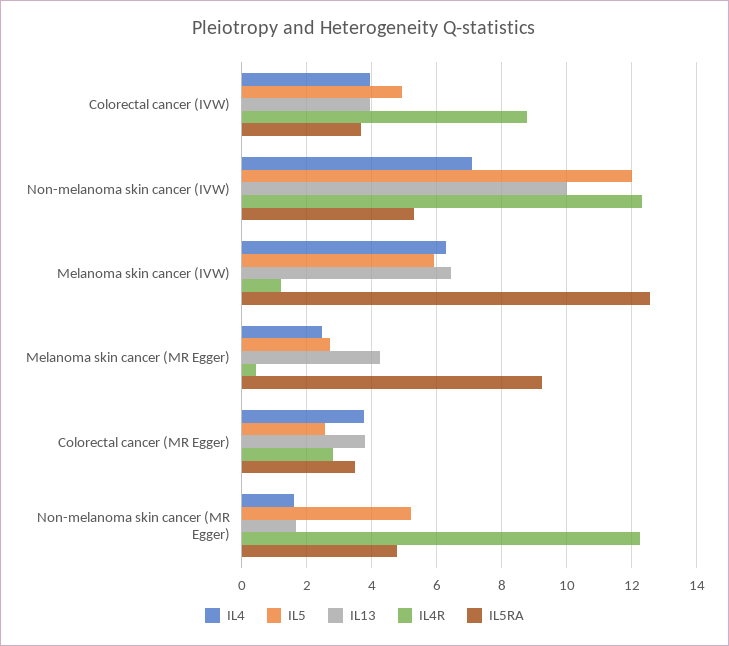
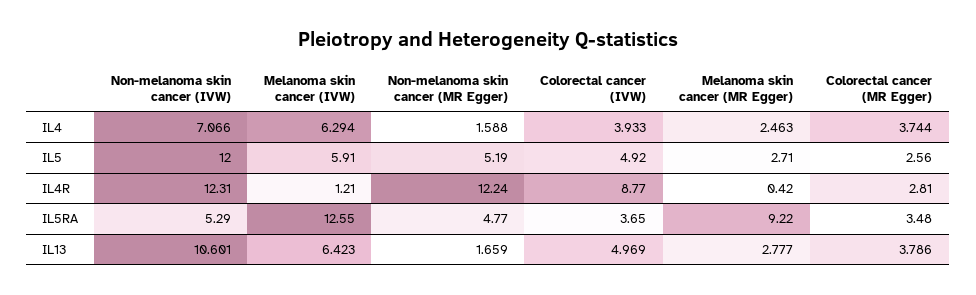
  {
    "IL4": {
      "Colorectal cancer (IVW)": 3.933,
      "Non-melanoma skin cancer (IVW)": 7.066,
      "Melanoma skin cancer (IVW)": 6.294,
      "Melanoma skin cancer (MR Egger)": 2.463,
      "Colorectal cancer (MR Egger)": 3.744,
      "Non-melanoma skin cancer (MR Egger)": 1.588
    },
    "IL5": {
      "Colorectal cancer (IVW)": 4.92,
      "Non-melanoma skin cancer (IVW)": 12,
      "Melanoma skin cancer (IVW)": 5.91,
      "Melanoma skin cancer (MR Egger)": 2.71,
      "Colorectal cancer (MR Egger)": 2.56,
      "Non-melanoma skin cancer (MR Egger)": 5.19
    },
    "IL13": {
-     "Colorectal cancer (IVW)": 4,
+     "Colorectal cancer (IVW)": 4.969,
-     "Non-melanoma skin cancer (IVW)": 10,
+     "Non-melanoma skin cancer (IVW)": 10.601,
      "Melanoma skin cancer (IVW)": 6.423,
-     "Melanoma skin cancer (MR Egger)": 4.2,
+     "Melanoma skin cancer (MR Egger)": 2.777,
      "Colorectal cancer (MR Egger)": 3.786,
      "Non-melanoma skin cancer (MR Egger)": 1.659
    },
    "IL4R": {
      "Colorectal cancer (IVW)": 8.77,
      "Non-melanoma skin cancer (IVW)": 12.31,
      "Melanoma skin cancer (IVW)": 1.21,
      "Melanoma skin cancer (MR Egger)": 0.42,
      "Colorectal cancer (MR Egger)": 2.81,
      "Non-melanoma skin cancer (MR Egger)": 12.24
    },
    "IL5RA": {
      "Colorectal cancer (IVW)": 3.65,
      "Non-melanoma skin cancer (IVW)": 5.29,
      "Melanoma skin cancer (IVW)": 12.55,
      "Melanoma skin cancer (MR Egger)": 9.22,
      "Colorectal cancer (MR Egger)": 3.48,
      "Non-melanoma skin cancer (MR Egger)": 4.77
    }
  }

